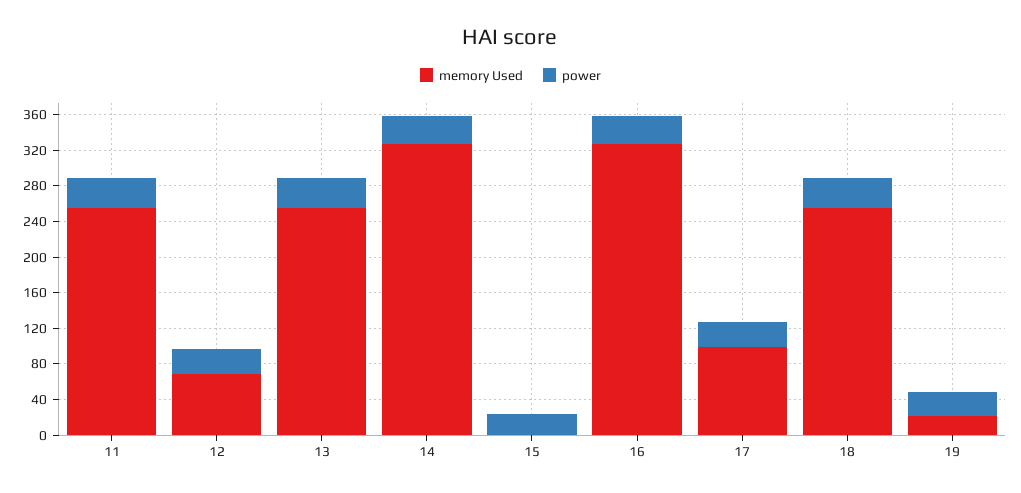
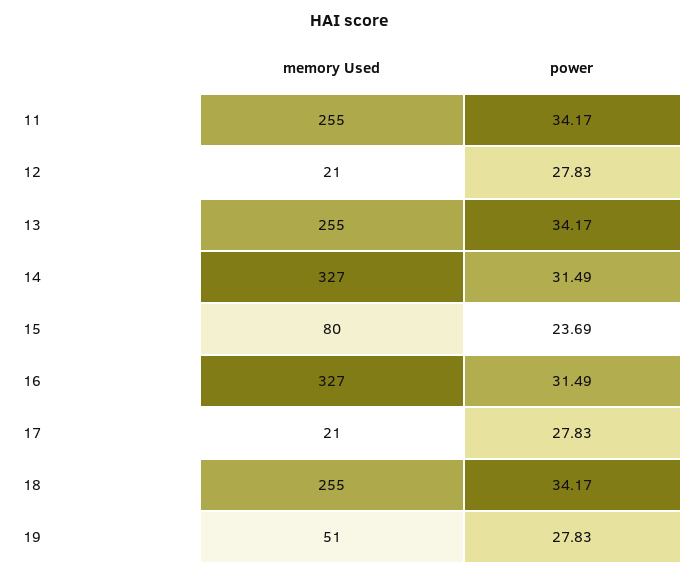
  {
    "memory Used": {
      "11": 255,
-     "12": 70,
+     "12": 21,
      "13": 255,
      "14": 327,
-     "15": 0,
+     "15": 80,
      "16": 327,
-     "17": 100,
+     "17": 21,
      "18": 255,
-     "19": 20
+     "19": 51
    },
    "power": {
      "11": 34.17,
      "12": 27.83,
      "13": 34.17,
      "14": 31.49,
      "15": 23.69,
      "16": 31.49,
      "17": 27.83,
      "18": 34.17,
      "19": 27.83
    }
  }

